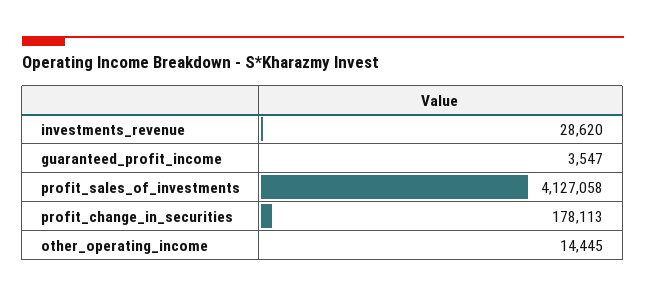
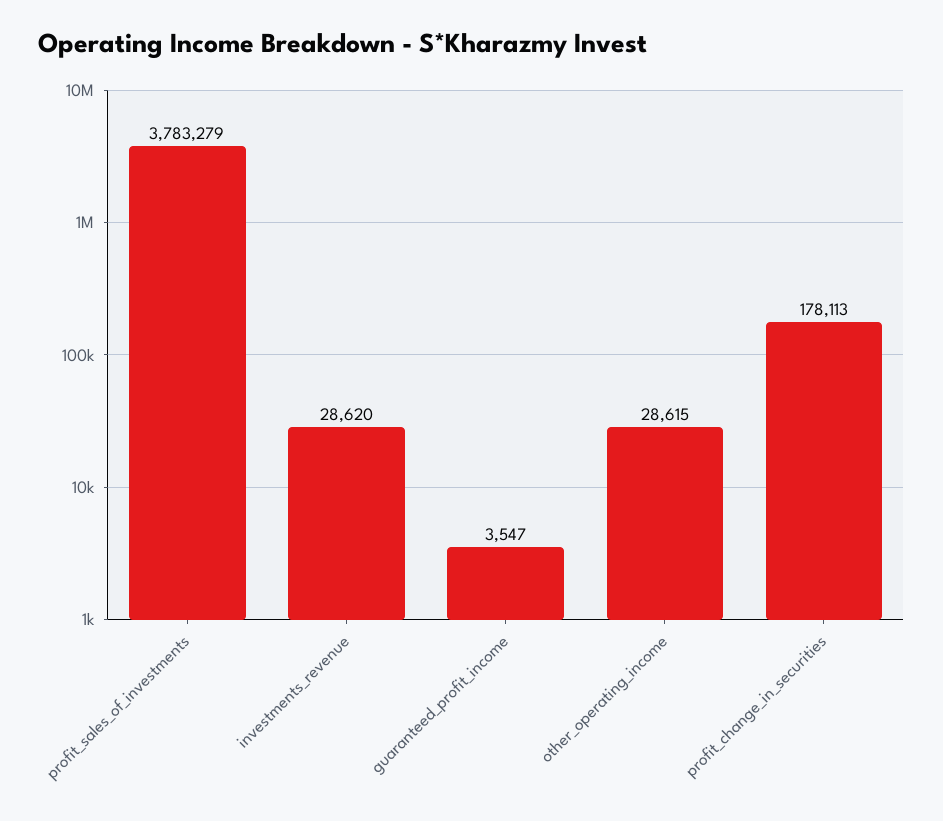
  {
    "investments_revenue": 28620,
    "guaranteed_profit_income": 3547,
-   "profit_sales_of_investments": 4127058,
+   "profit_sales_of_investments": 3783279,
    "profit_change_in_securities": 178113,
-   "other_operating_income": 14445
+   "other_operating_income": 28615
  }

